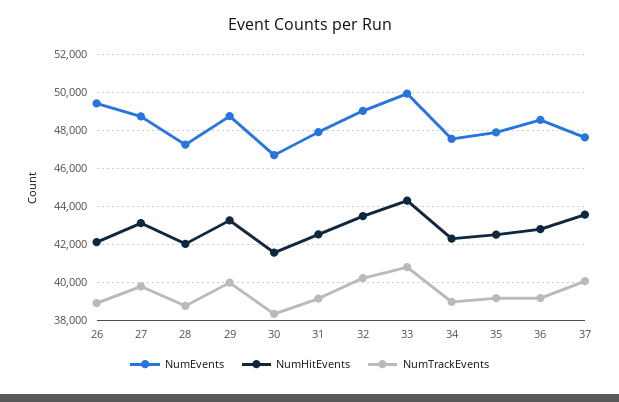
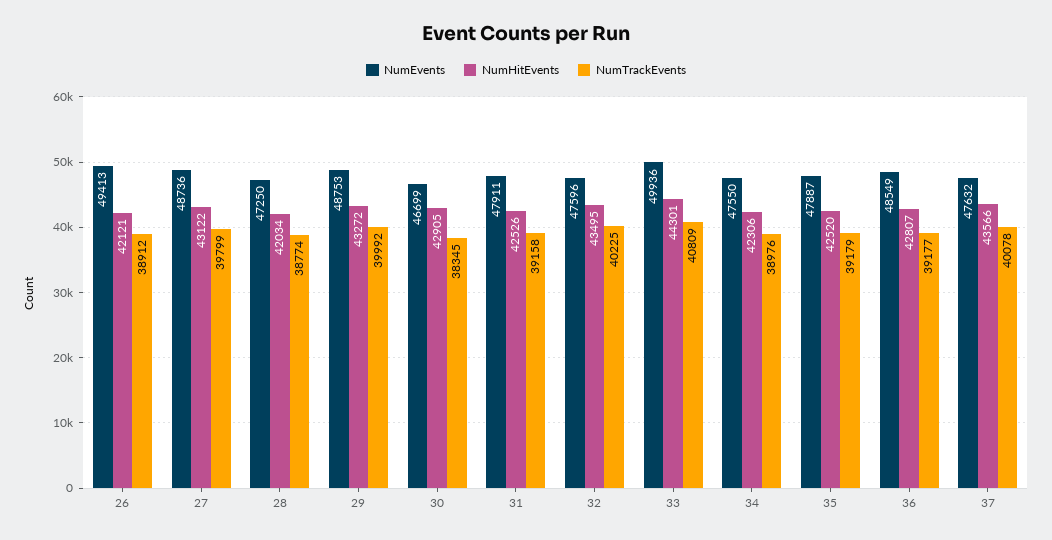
  {
    "NumEvents": {
      "26": 49413,
      "27": 48736,
      "28": 47250,
      "29": 48753,
      "30": 46699,
      "31": 47911,
-     "32": 49000,
+     "32": 47596,
      "33": 49936,
      "34": 47550,
      "35": 47887,
      "36": 48549,
      "37": 47632
    },
    "NumHitEvents": {
      "26": 42121,
      "27": 43122,
      "28": 42034,
      "29": 43272,
-     "30": 41500,
+     "30": 42905,
      "31": 42526,
      "32": 43495,
      "33": 44301,
      "34": 42306,
      "35": 42520,
      "36": 42807,
      "37": 43566
    },
    "NumTrackEvents": {
      "26": 38912,
      "27": 39799,
      "28": 38774,
      "29": 39992,
      "30": 38345,
      "31": 39158,
      "32": 40225,
      "33": 40809,
      "34": 38976,
      "35": 39179,
      "36": 39177,
      "37": 40078
    }
  }

